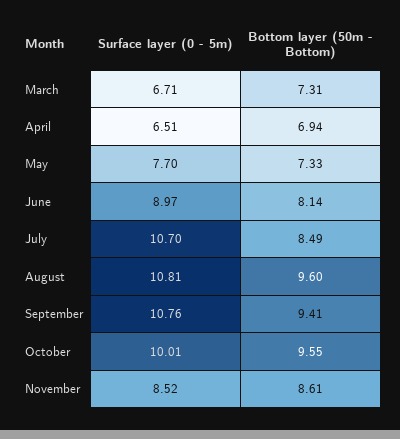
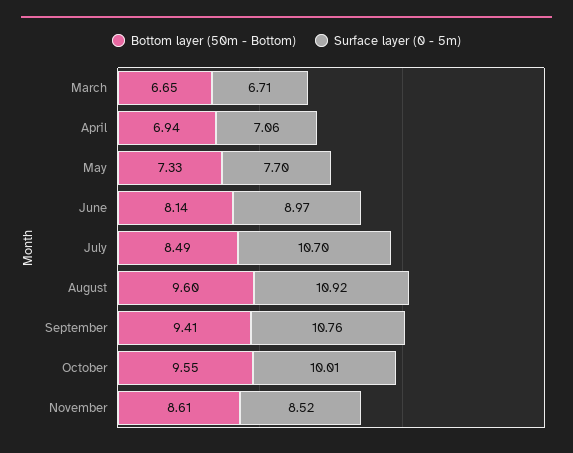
  {
    "Surface layer (0 - 5m)": {
      "March": 6.71,
-     "April": 6.51,
+     "April": 7.06,
      "May": 7.7,
      "June": 8.97,
      "July": 10.7,
-     "August": 10.81,
+     "August": 10.92,
      "September": 10.76,
      "October": 10.01,
      "November": 8.52
    },
    "Bottom layer (50m - Bottom)": {
-     "March": 7.31,
+     "March": 6.65,
      "April": 6.94,
      "May": 7.33,
      "June": 8.14,
      "July": 8.49,
      "August": 9.6,
      "September": 9.41,
      "October": 9.55,
      "November": 8.61
    }
  }

